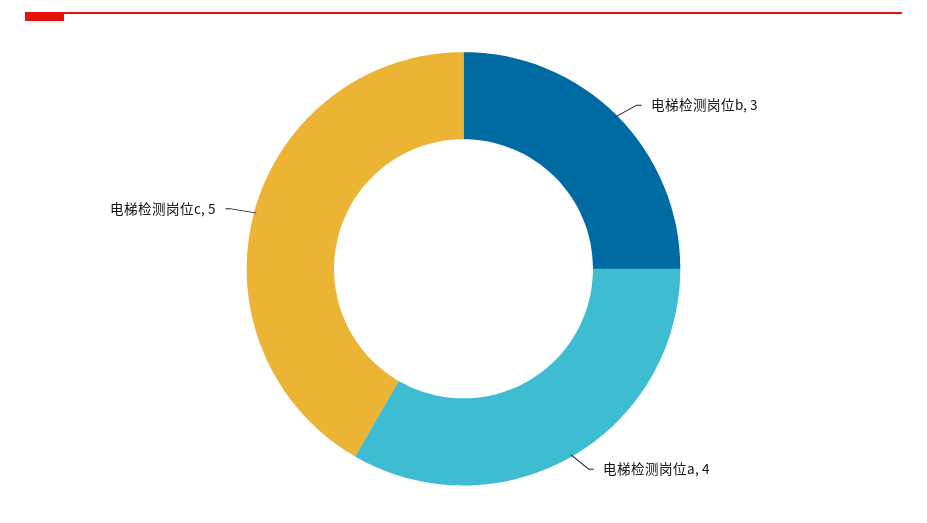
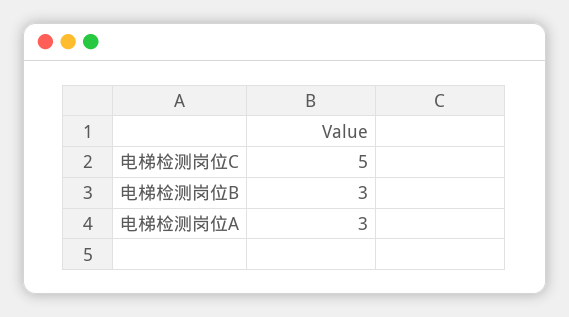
  {
    "电梯检测岗位b": 3,
-   "电梯检测岗位a": 4,
+   "电梯检测岗位a": 3,
    "电梯检测岗位c": 5
  }

